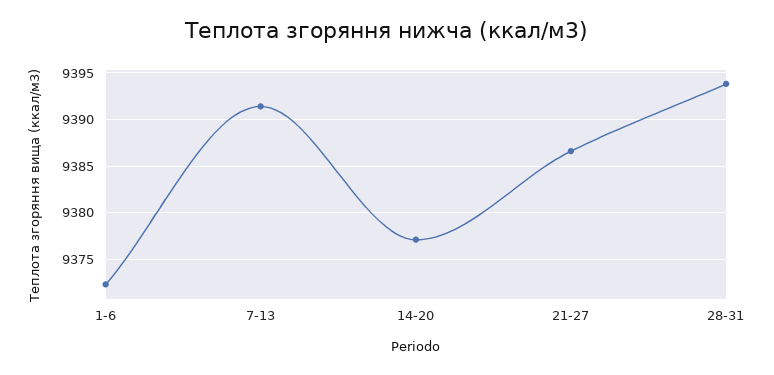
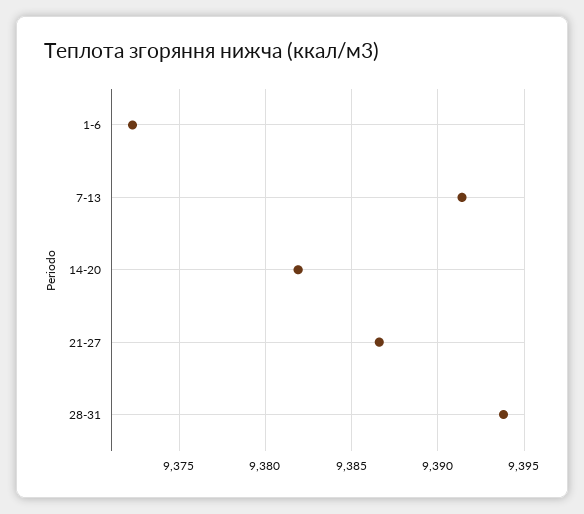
  {
    "1-6": 9372.5,
    "7-13": 9391.5,
-   "14-20": 9377,
+   "14-20": 9382,
    "21-27": 9386.5,
    "28-31": 9394
  }

